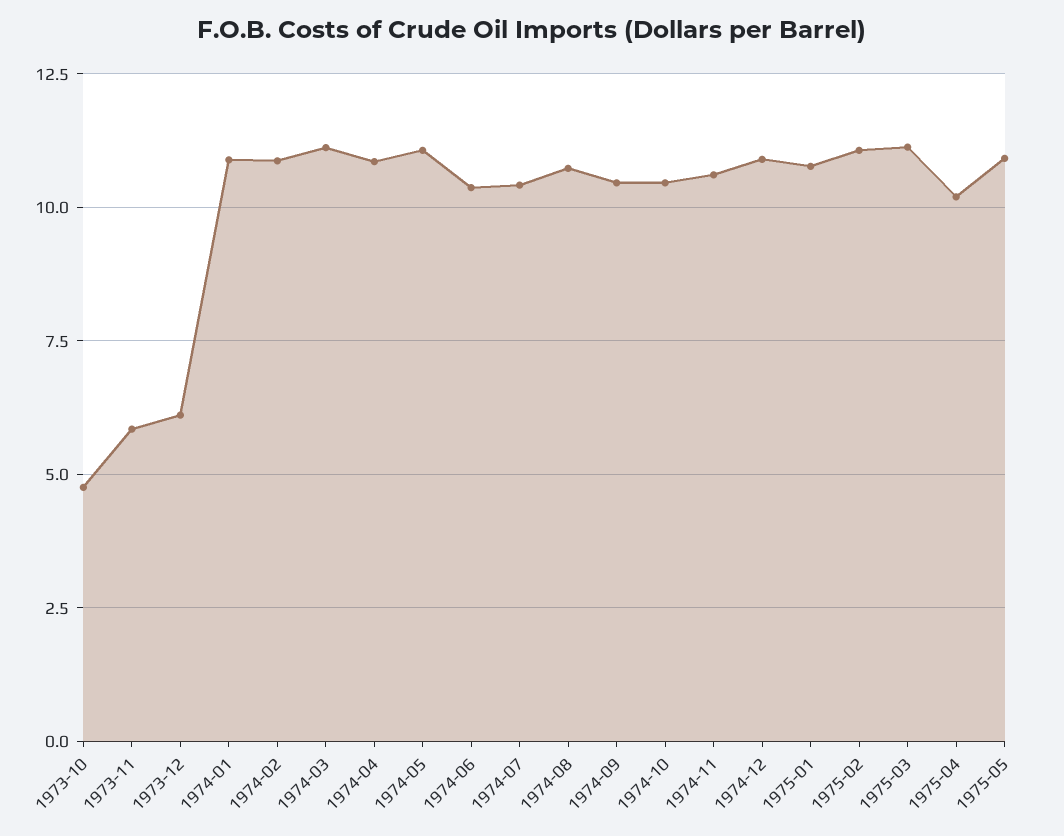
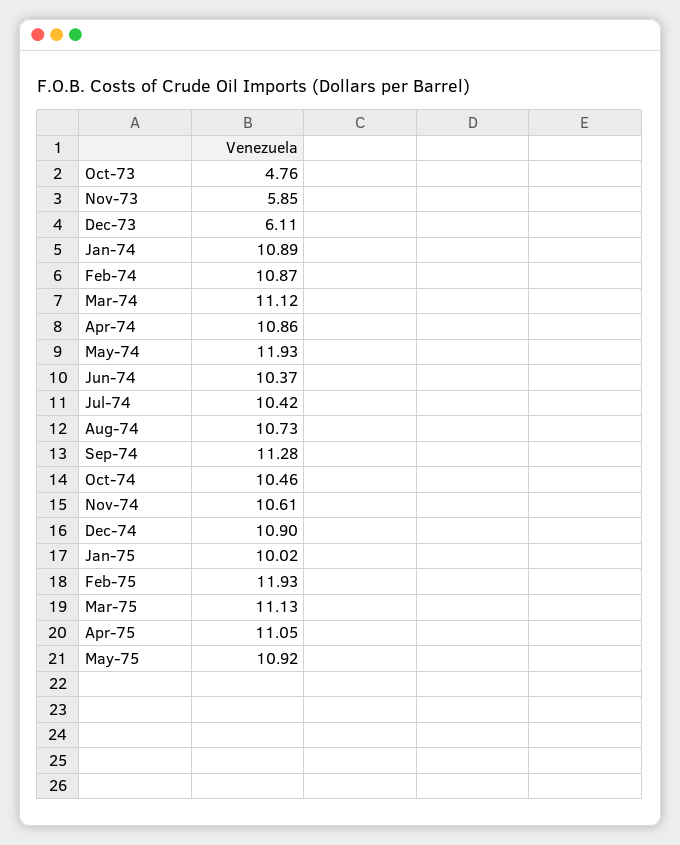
  {
    "1973-10": 4.76,
    "1973-11": 5.85,
    "1973-12": 6.11,
    "1974-01": 10.89,
    "1974-02": 10.87,
    "1974-03": 11.12,
    "1974-04": 10.86,
-   "1974-05": 11,
+   "1974-05": 11.93,
    "1974-06": 10.37,
    "1974-07": 10.42,
    "1974-08": 10.73,
-   "1974-09": 10.5,
+   "1974-09": 11.28,
    "1974-10": 10.46,
    "1974-11": 10.61,
    "1974-12": 10.9,
-   "1975-01": 10.75,
+   "1975-01": 10.02,
-   "1975-02": 11,
+   "1975-02": 11.93,
    "1975-03": 11.13,
-   "1975-04": 10.25,
+   "1975-04": 11.05,
    "1975-05": 10.92
  }

